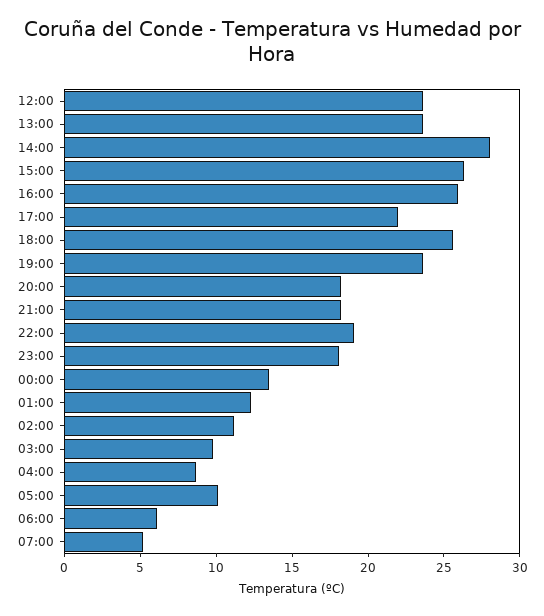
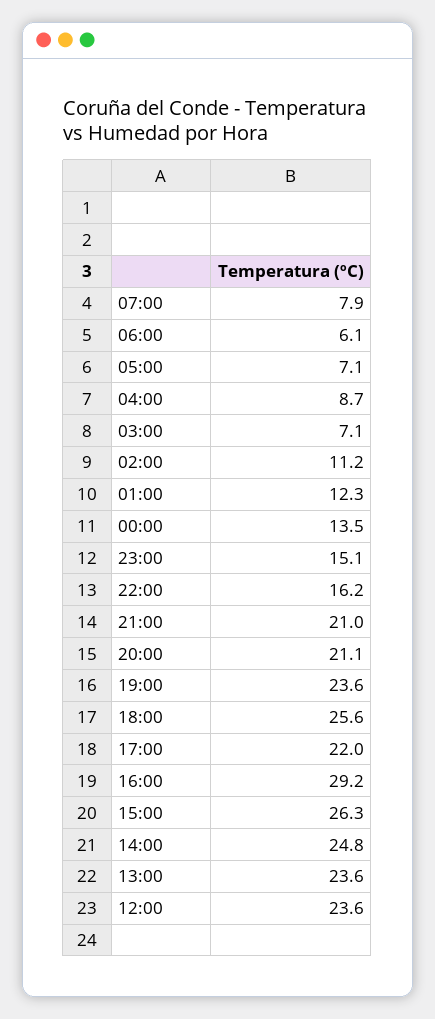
  {
    "12:00": 23.6,
    "13:00": 23.6,
-   "14:00": 28,
+   "14:00": 24.8,
    "15:00": 26.3,
-   "16:00": 26,
+   "16:00": 29.2,
    "17:00": 22,
    "18:00": 25.6,
    "19:00": 23.6,
-   "20:00": 18,
+   "20:00": 21.1,
-   "21:00": 18,
+   "21:00": 21,
-   "22:00": 19,
+   "22:00": 16.2,
-   "23:00": 18,
+   "23:00": 15.1,
    "00:00": 13.5,
    "01:00": 12.3,
    "02:00": 11.2,
-   "03:00": 10,
+   "03:00": 7.1,
    "04:00": 8.7,
-   "05:00": 10,
+   "05:00": 7.1,
    "06:00": 6.1,
-   "07:00": 5
+   "07:00": 7.9
  }

